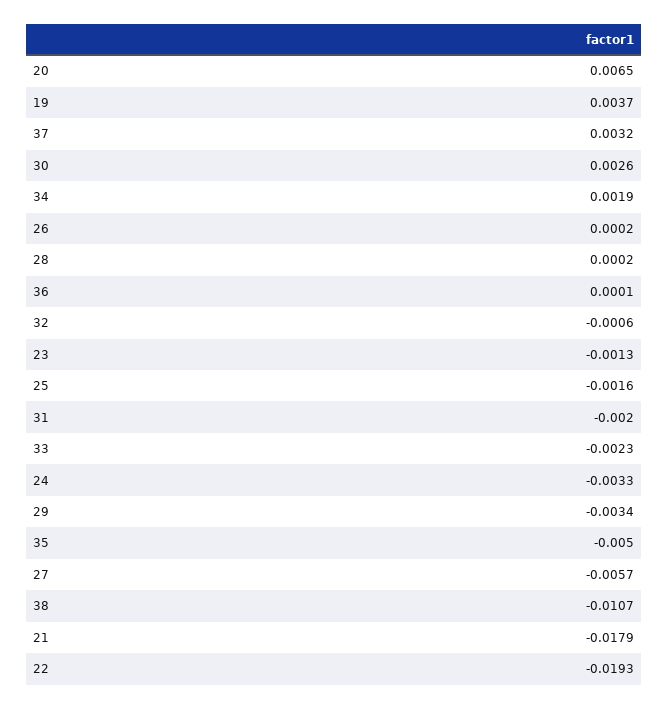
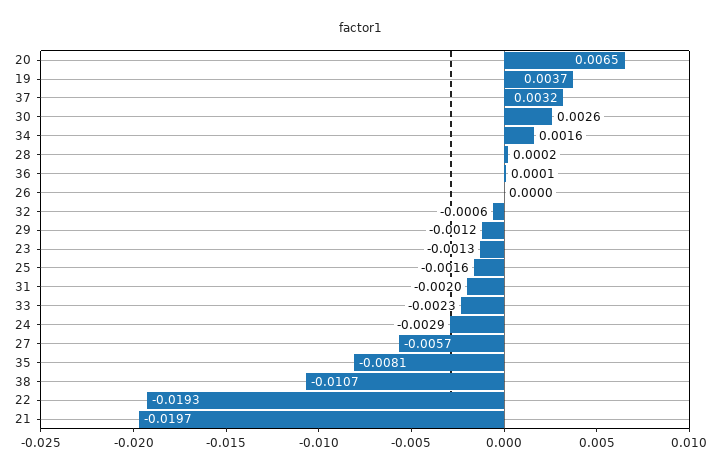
  {
    "20": 0.0065,
    "19": 0.0037,
    "37": 0.0032,
    "30": 0.0026,
-   "34": 0.0019,
+   "34": 0.0016,
-   "26": 0.0002,
+   "26": 0,
    "28": 0.0002,
    "36": 0.0001,
    "32": -0.0006,
    "23": -0.0013,
    "25": -0.0016,
    "31": -0.002,
    "33": -0.0023,
-   "24": -0.0033,
+   "24": -0.0029,
-   "29": -0.0034,
+   "29": -0.0012,
-   "35": -0.005,
+   "35": -0.0081,
    "27": -0.0057,
    "38": -0.0107,
-   "21": -0.0179,
+   "21": -0.0197,
    "22": -0.0193
  }

